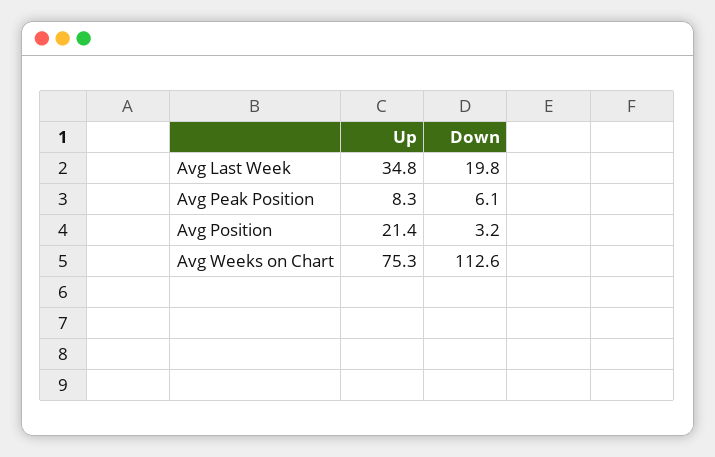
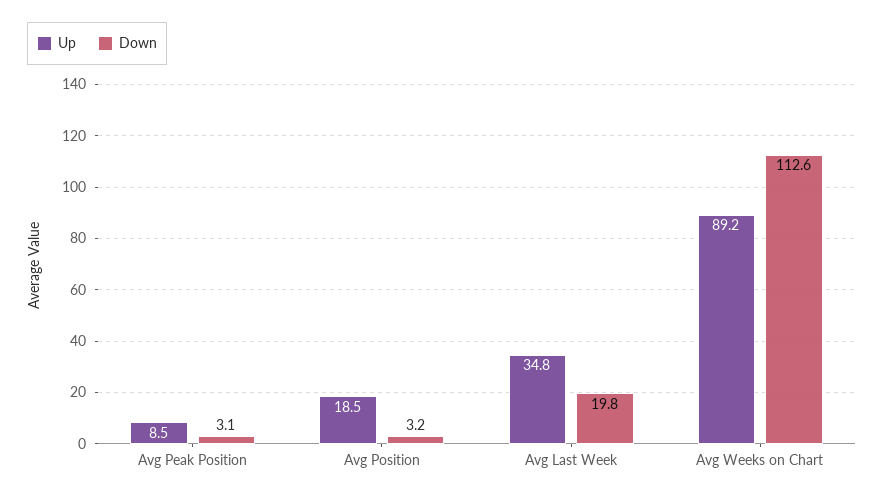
  {
    "Up": {
      "Avg Last Week": 34.8,
-     "Avg Peak Position": 8.3,
+     "Avg Peak Position": 8.5,
-     "Avg Position": 21.4,
+     "Avg Position": 18.5,
-     "Avg Weeks on Chart": 75.3
+     "Avg Weeks on Chart": 89.2
    },
    "Down": {
      "Avg Last Week": 19.8,
-     "Avg Peak Position": 6.1,
+     "Avg Peak Position": 3.1,
      "Avg Position": 3.2,
      "Avg Weeks on Chart": 112.6
    }
  }

